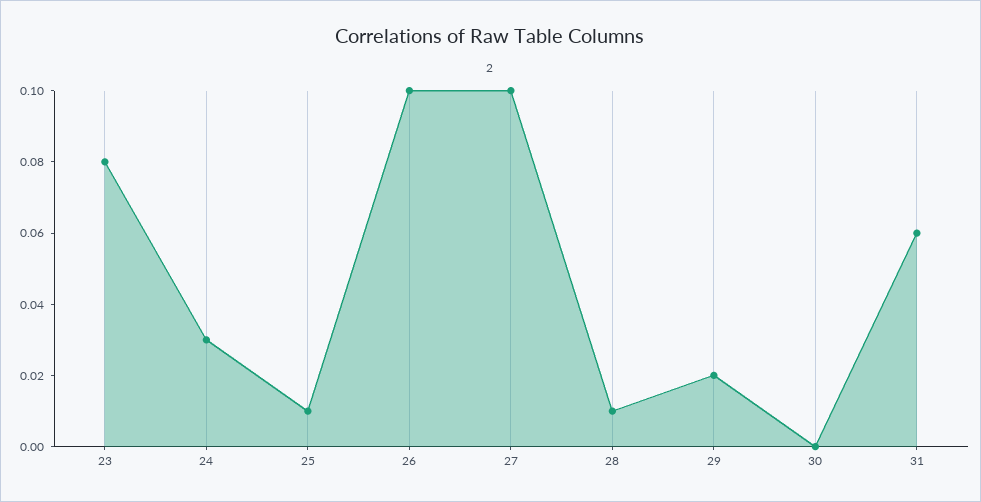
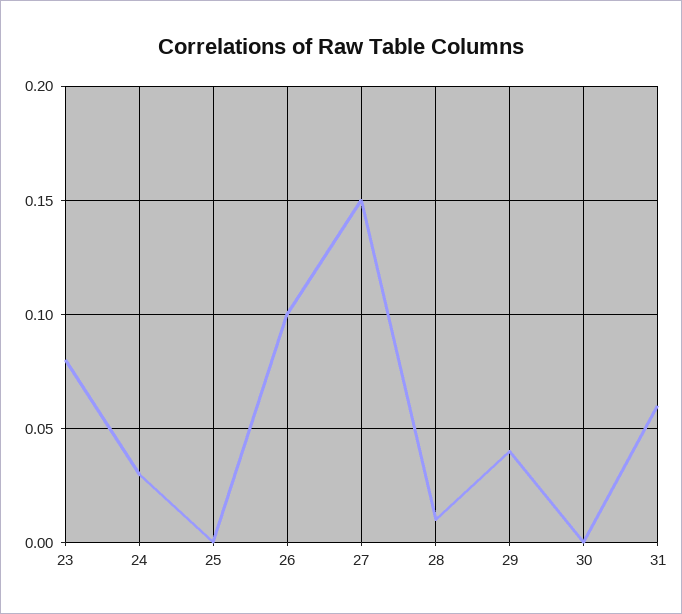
  {
    "23": 0.08,
    "24": 0.03,
-   "25": 0.01,
+   "25": 0,
    "26": 0.1,
-   "27": 0.1,
+   "27": 0.15,
    "28": 0.01,
-   "29": 0.02,
+   "29": 0.04,
    "30": 0,
    "31": 0.06
  }

